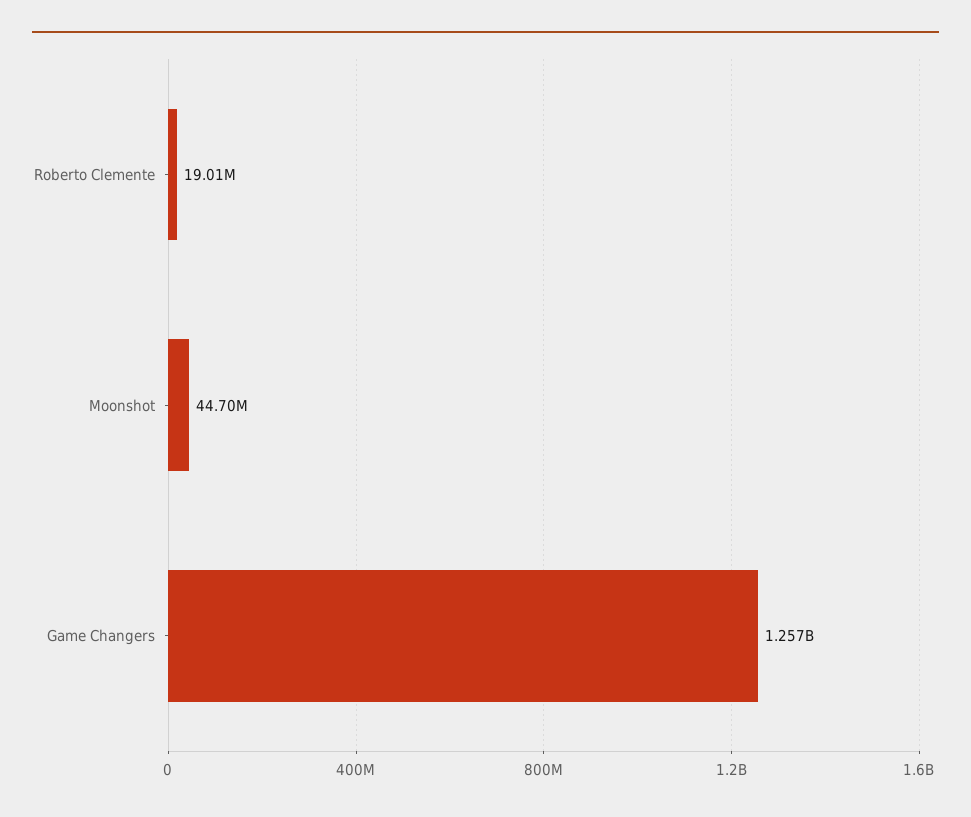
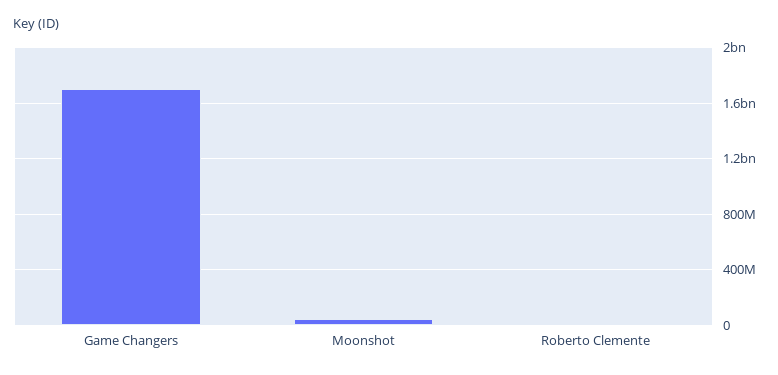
  {
    "Roberto Clemente": 19010000,
    "Moonshot": 44700000,
-   "Game Changers": 1257000000
+   "Game Changers": 1700000000
  }

